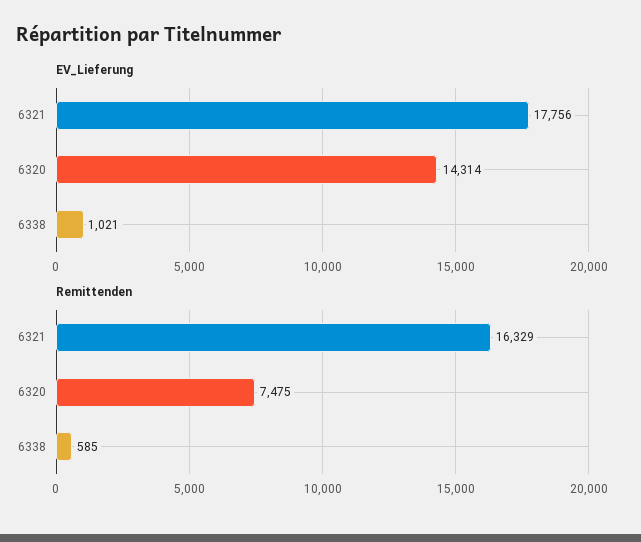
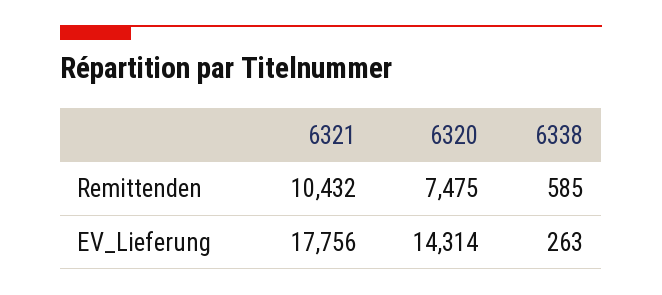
  {
    "EV_Lieferung": {
      "6321": 17756,
      "6320": 14314,
-     "6338": 1021
+     "6338": 263
    },
    "Remittenden": {
-     "6321": 16329,
+     "6321": 10432,
      "6320": 7475,
      "6338": 585
    }
  }

